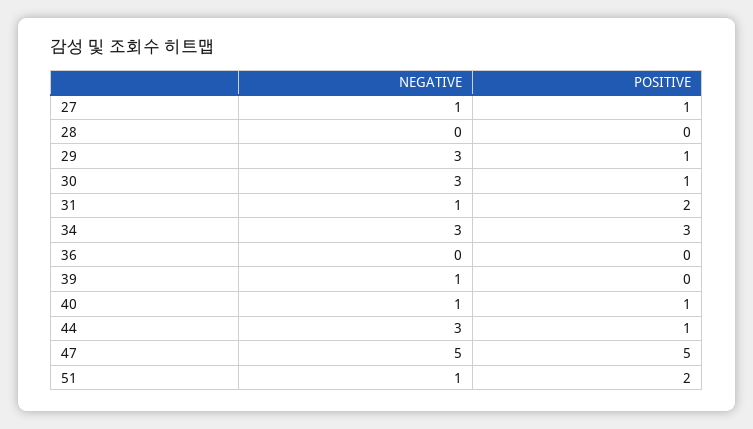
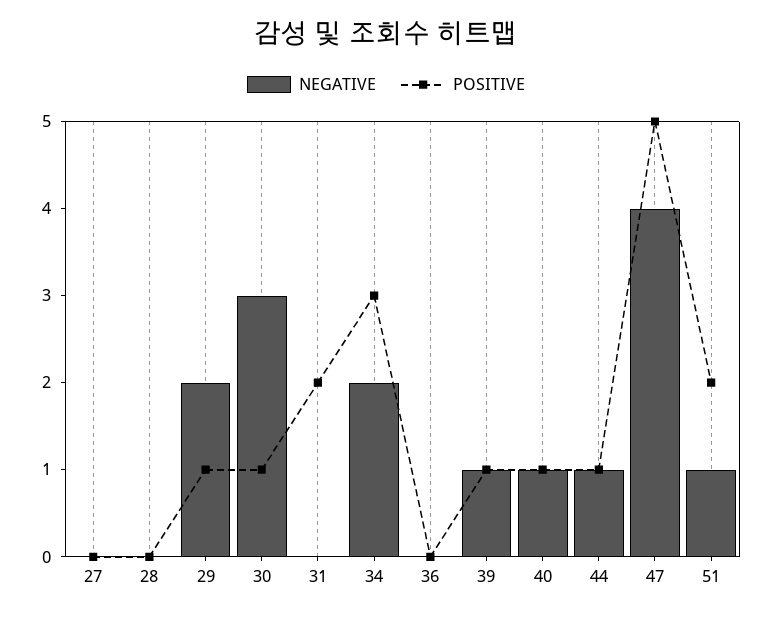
  {
    "NEGATIVE": {
-     "27": 1,
+     "27": 0,
      "28": 0,
-     "29": 3,
+     "29": 2,
      "30": 3,
-     "31": 1,
+     "31": 0,
-     "34": 3,
+     "34": 2,
      "36": 0,
      "39": 1,
      "40": 1,
-     "44": 3,
+     "44": 1,
-     "47": 5,
+     "47": 4,
      "51": 1
    },
    "POSITIVE": {
-     "27": 1,
+     "27": 0,
      "28": 0,
      "29": 1,
      "30": 1,
      "31": 2,
      "34": 3,
      "36": 0,
-     "39": 0,
+     "39": 1,
      "40": 1,
      "44": 1,
      "47": 5,
      "51": 2
    }
  }

